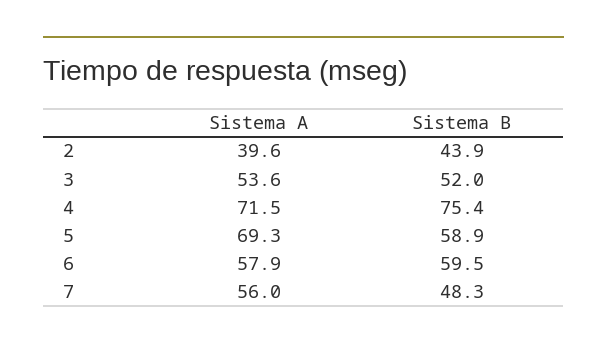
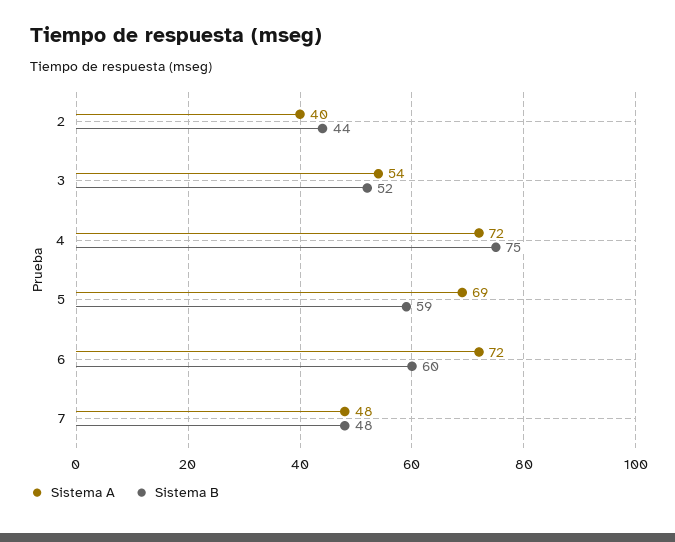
  {
    "Sistema A": {
      "2": 39.6,
      "3": 53.6,
      "4": 71.5,
      "5": 69.3,
-     "6": 57.9,
+     "6": 72,
-     "7": 56
+     "7": 48
    },
    "Sistema B": {
      "2": 43.9,
      "3": 52,
      "4": 75.4,
      "5": 58.9,
      "6": 59.5,
      "7": 48.3
    }
  }

